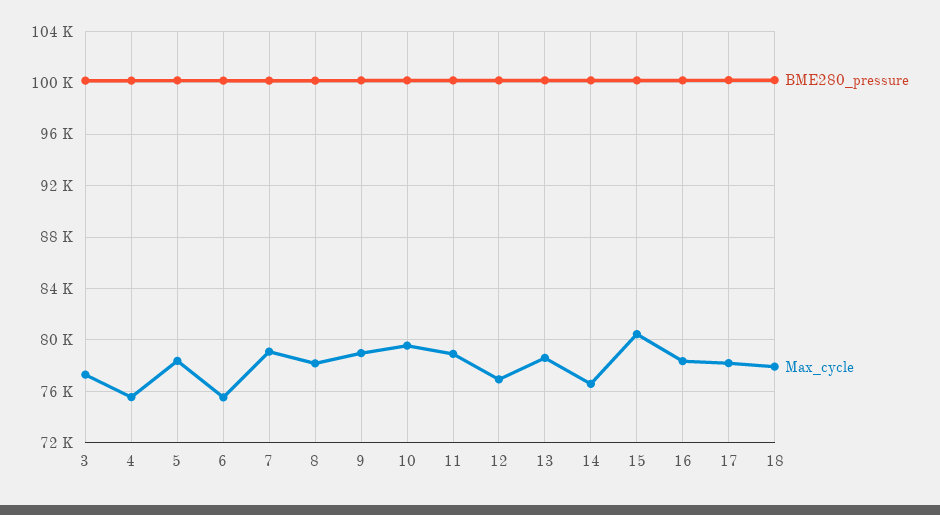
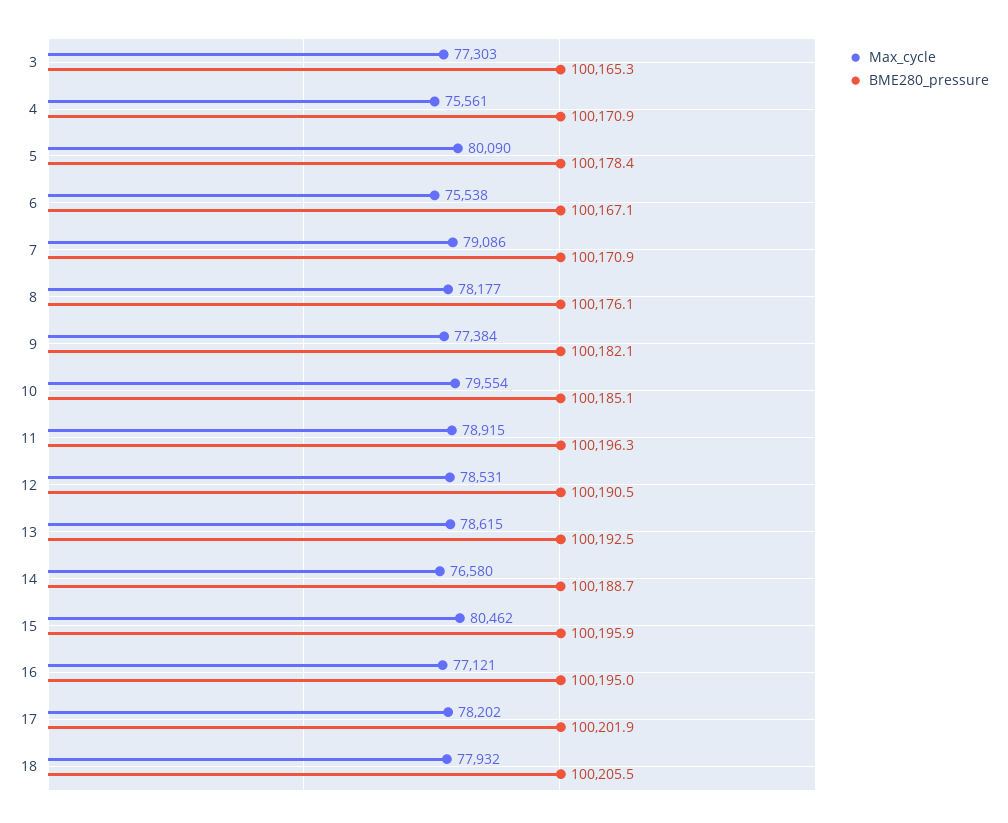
  {
    "BME280_pressure": {
      "3": 100165.3,
      "4": 100170.9,
      "5": 100178.4,
      "6": 100167.1,
      "7": 100170.9,
      "8": 100176.1,
      "9": 100182.1,
      "10": 100185.1,
      "11": 100196.3,
      "12": 100190.5,
      "13": 100192.5,
      "14": 100188.7,
      "15": 100195.9,
      "16": 100195,
      "17": 100201.9,
      "18": 100205.5
    },
    "Max_cycle": {
      "3": 77303,
      "4": 75561,
-     "5": 78500,
+     "5": 80090,
      "6": 75538,
      "7": 79086,
      "8": 78177,
-     "9": 79000,
+     "9": 77384,
      "10": 79554,
      "11": 78915,
-     "12": 77000,
+     "12": 78531,
      "13": 78615,
      "14": 76580,
      "15": 80462,
-     "16": 78500,
+     "16": 77121,
      "17": 78202,
      "18": 77932
    }
  }

